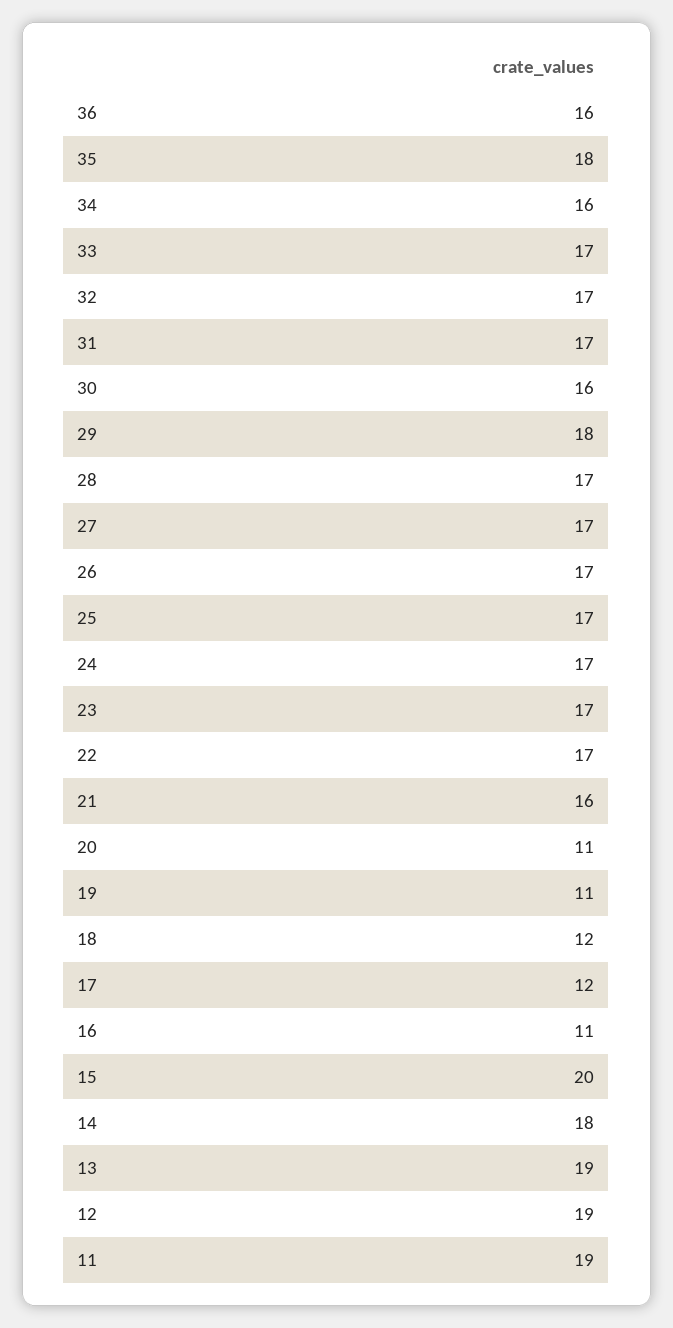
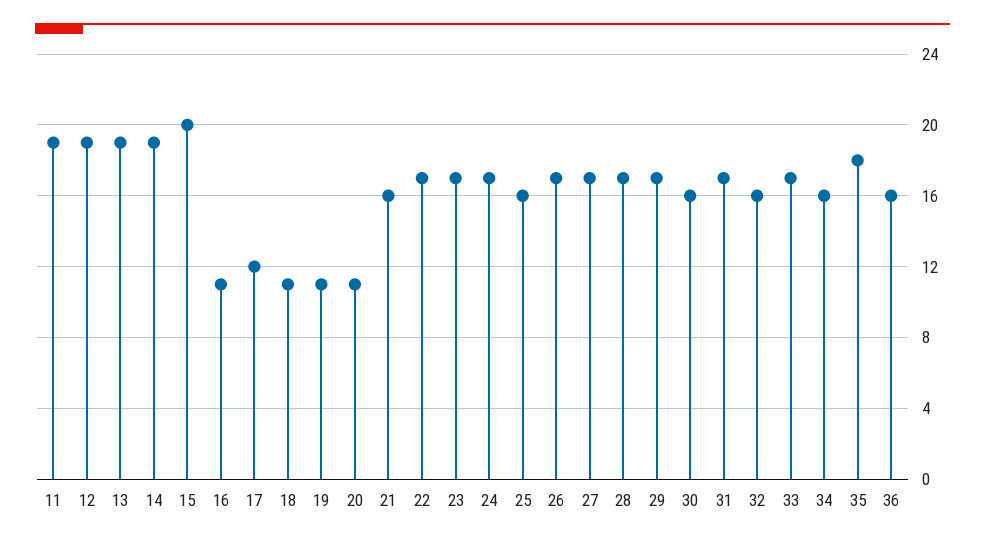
  {
    "36": 16,
    "35": 18,
    "34": 16,
    "33": 17,
-   "32": 17,
+   "32": 16,
    "31": 17,
    "30": 16,
-   "29": 18,
+   "29": 17,
    "28": 17,
    "27": 17,
    "26": 17,
-   "25": 17,
+   "25": 16,
    "24": 17,
    "23": 17,
    "22": 17,
    "21": 16,
    "20": 11,
    "19": 11,
-   "18": 12,
+   "18": 11,
    "17": 12,
    "16": 11,
    "15": 20,
-   "14": 18,
+   "14": 19,
    "13": 19,
    "12": 19,
    "11": 19
  }

